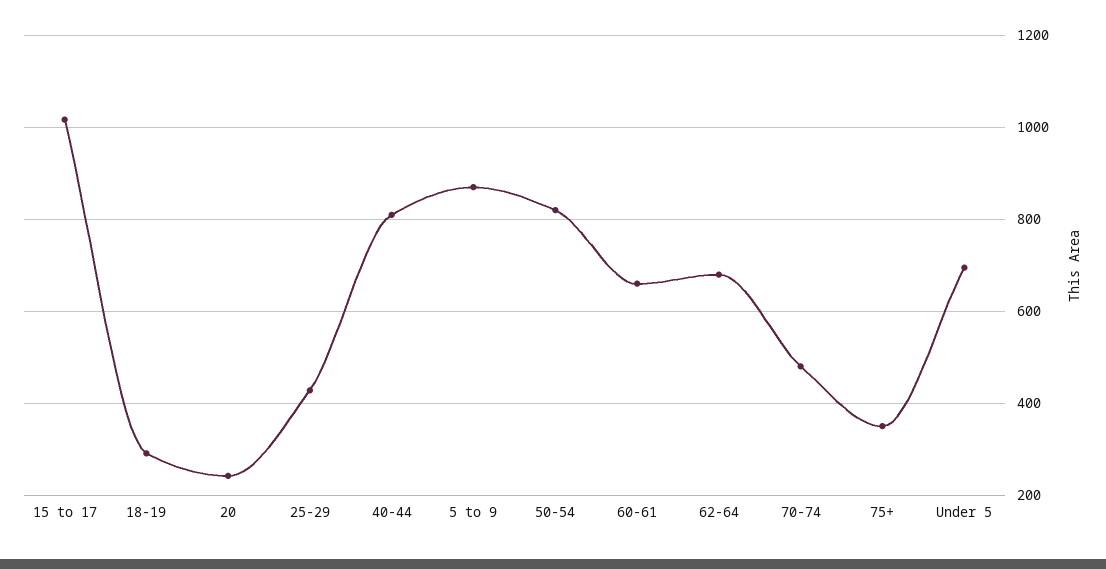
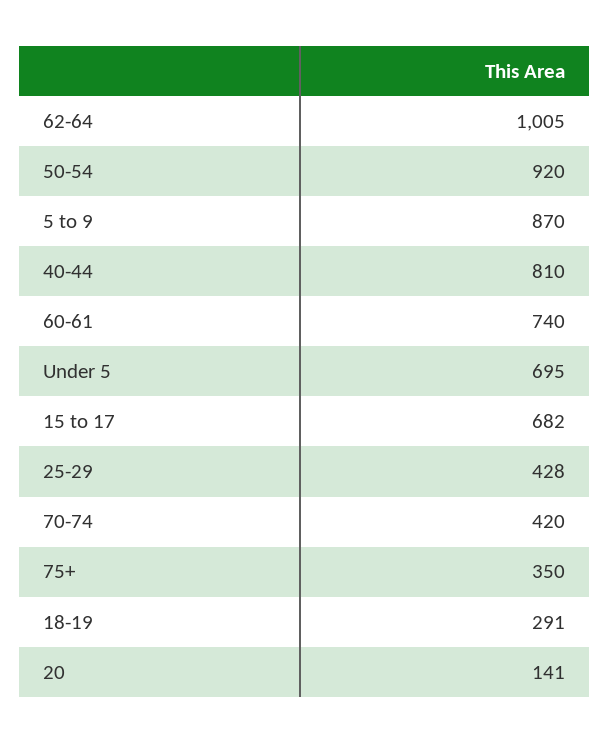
  {
-   "15 to 17": 1020,
+   "15 to 17": 682,
    "18-19": 291,
-   "20": 240,
+   "20": 141,
    "25-29": 428,
    "40-44": 810,
    "5 to 9": 870,
-   "50-54": 820,
+   "50-54": 920,
-   "60-61": 660,
+   "60-61": 740,
-   "62-64": 680,
+   "62-64": 1005,
-   "70-74": 480,
+   "70-74": 420,
    "75+": 350,
    "Under 5": 695
  }

